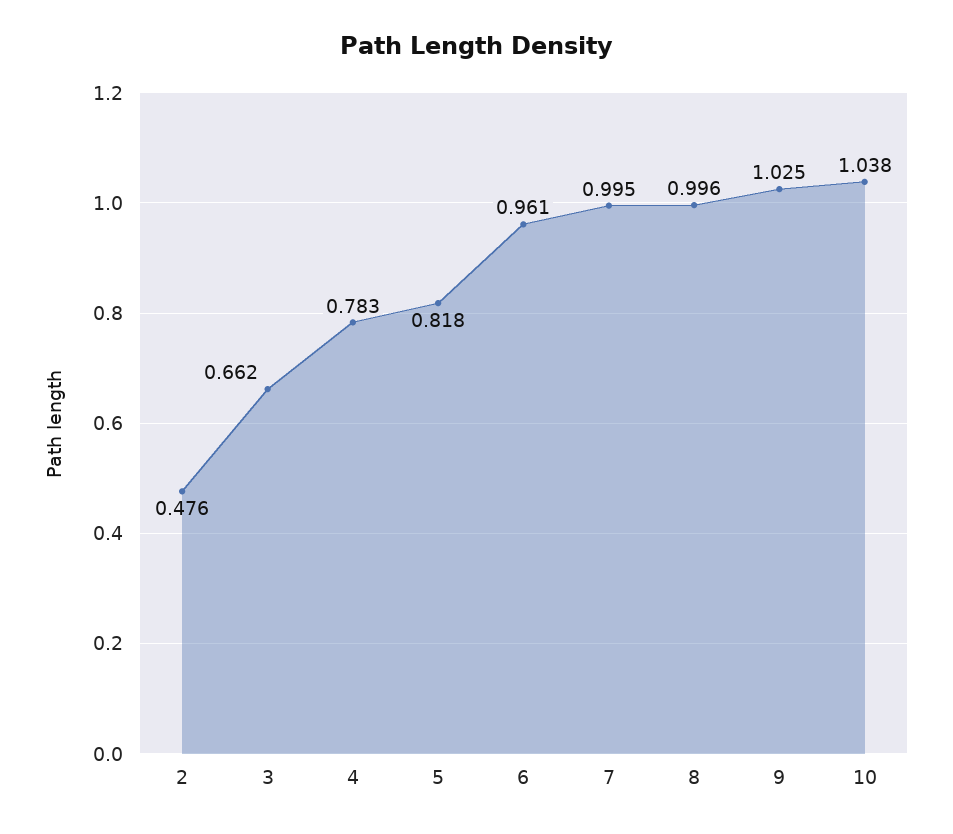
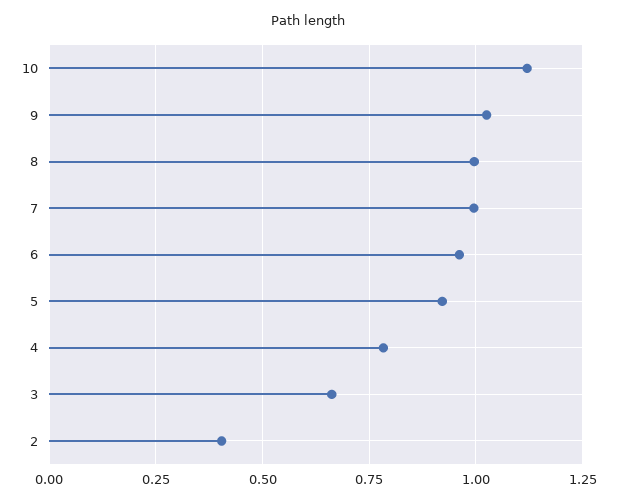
  {
-   "2": 0.476,
+   "2": 0.4,
    "3": 0.662,
    "4": 0.783,
-   "5": 0.818,
+   "5": 0.925,
    "6": 0.961,
    "7": 0.995,
    "8": 0.996,
    "9": 1.025,
-   "10": 1.038
+   "10": 1.125
  }

